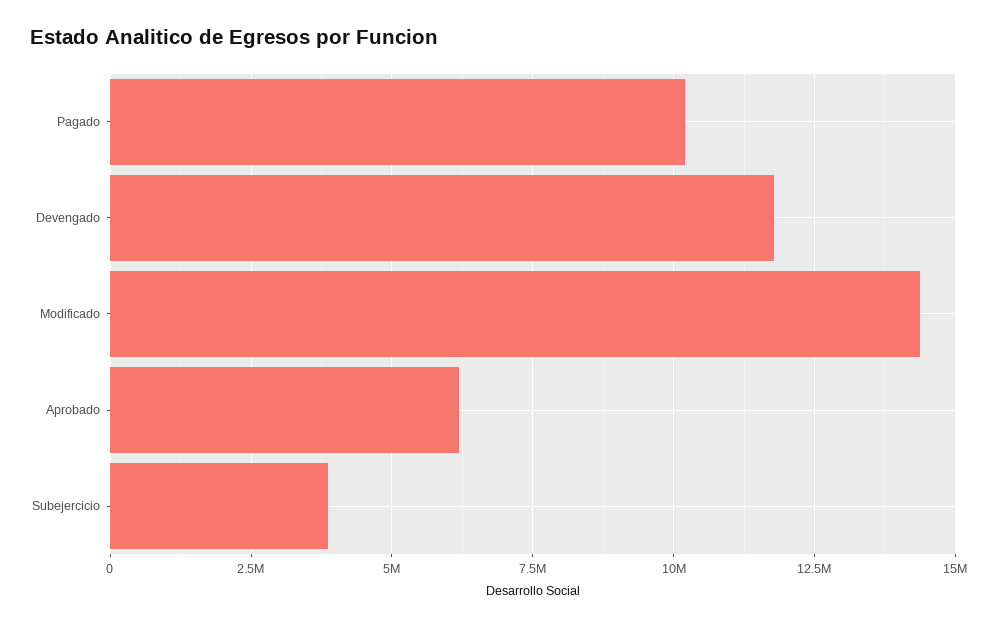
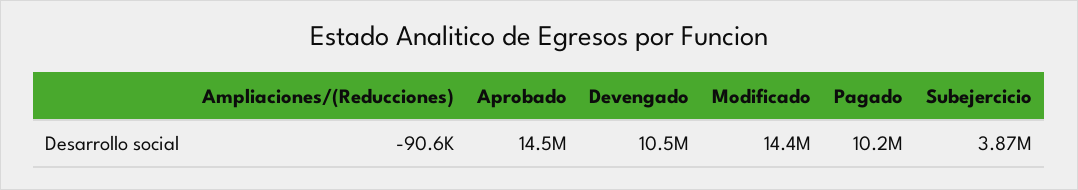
  {
    "Pagado": 10200000,
-   "Devengado": 11750000,
+   "Devengado": 10500000,
    "Modificado": 14400000,
-   "Aprobado": 6250000,
+   "Aprobado": 14500000,
-   "Subejercicio": 3870000
+   "Subejercicio": 3870000,
+   "Ampliaciones/(Reducciones)": -90600
  }

